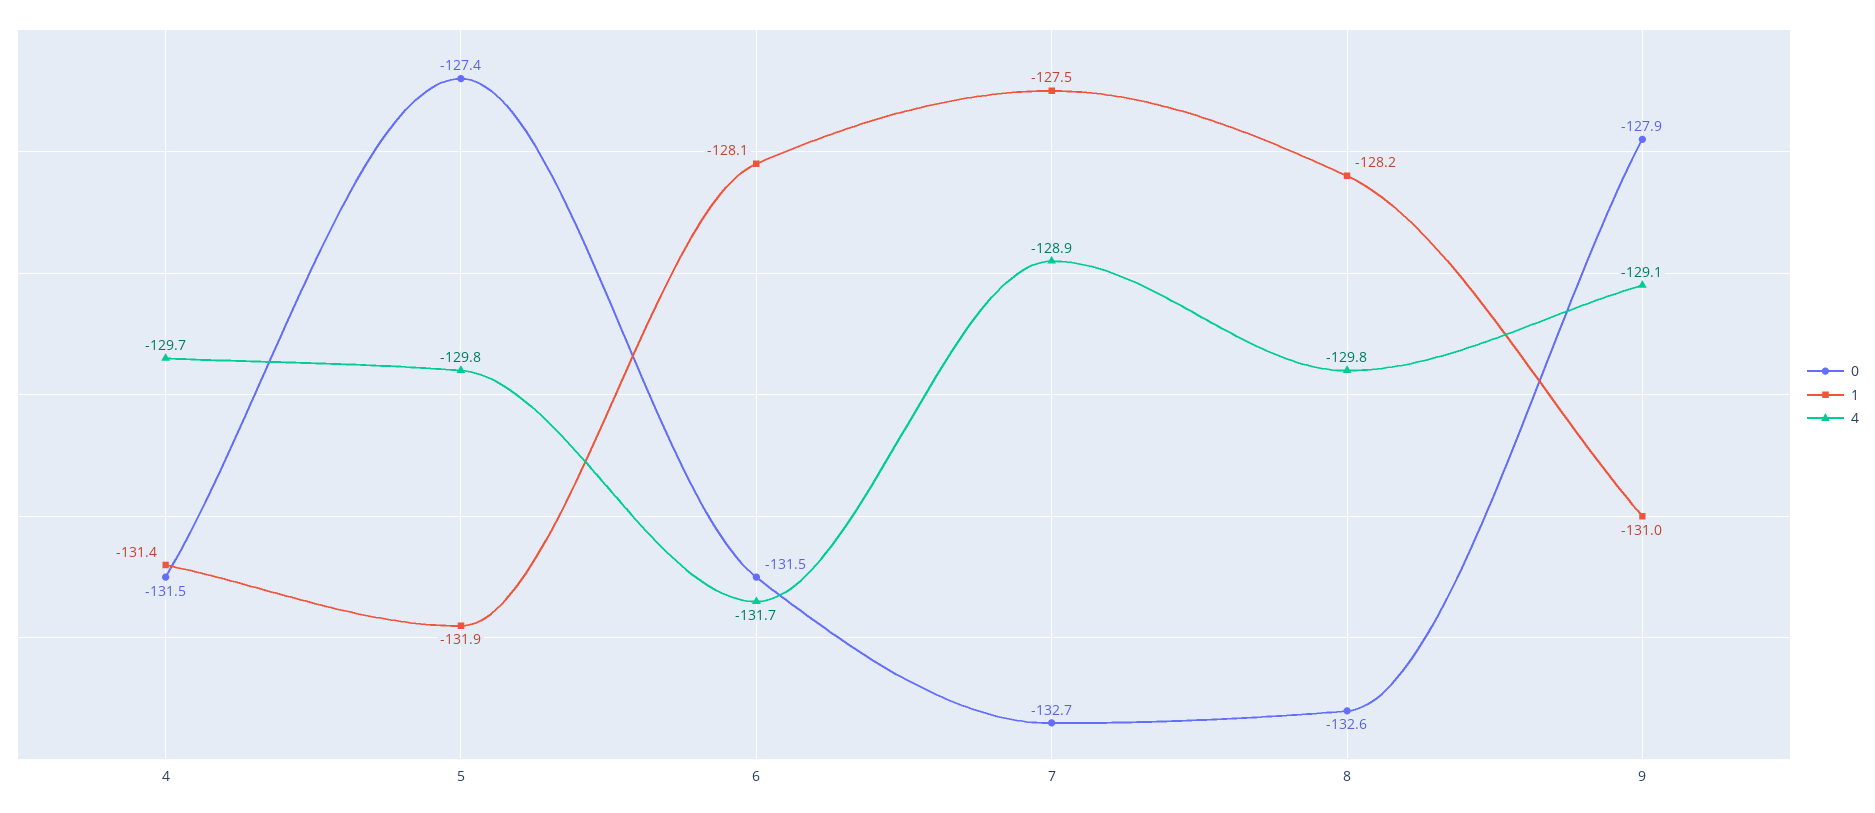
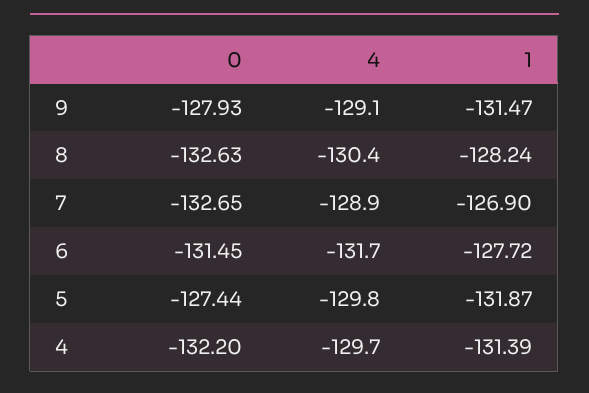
  {
    "0": {
-     "4": -131.5,
+     "4": -132.2,
      "5": -127.44,
      "6": -131.45,
      "7": -132.65,
      "8": -132.63,
      "9": -127.93
    },
    "1": {
      "4": -131.39,
      "5": -131.87,
-     "6": -128.1,
+     "6": -127.72,
-     "7": -127.5,
+     "7": -126.9,
      "8": -128.24,
-     "9": -131
+     "9": -131.47
    },
    "4": {
      "4": -129.7,
      "5": -129.8,
      "6": -131.7,
      "7": -128.9,
-     "8": -129.8,
+     "8": -130.4,
      "9": -129.1
    }
  }

